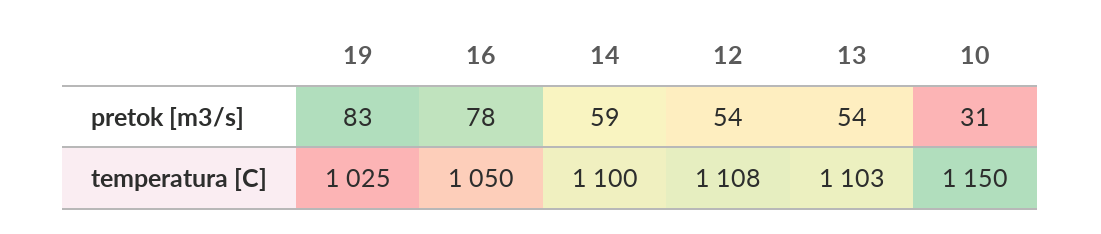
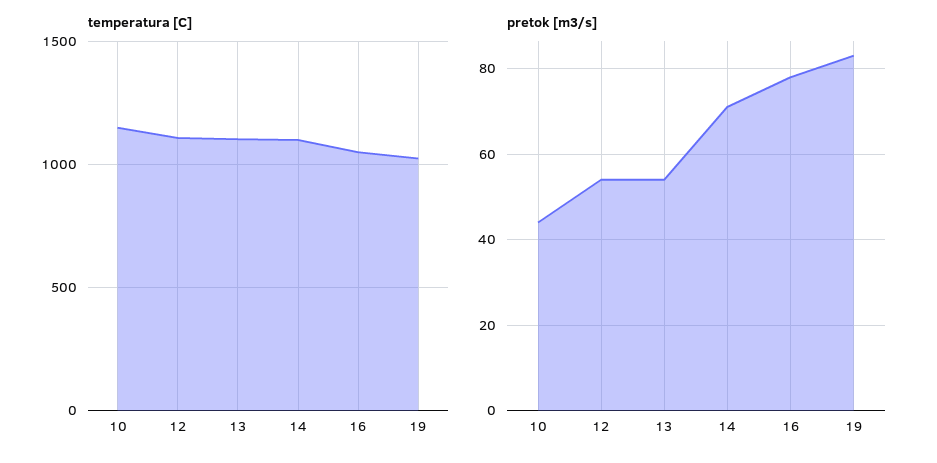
  {
    "pretok [m3/s]": {
      "19": 83,
      "16": 78,
-     "14": 59,
+     "14": 70,
      "12": 54,
      "13": 54,
-     "10": 31
+     "10": 45
    },
    "temperatura [C]": {
      "19": 1025,
      "16": 1050,
      "14": 1100,
      "12": 1108,
      "13": 1103,
      "10": 1150
    }
  }

